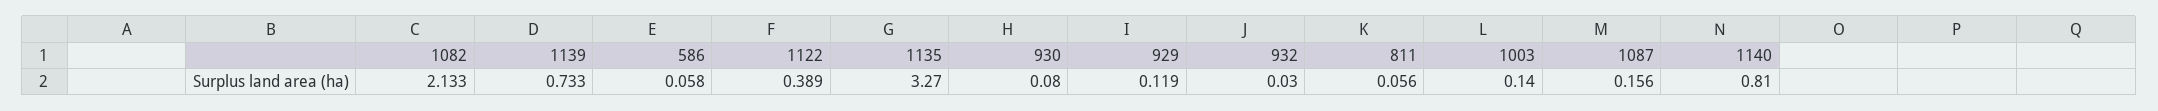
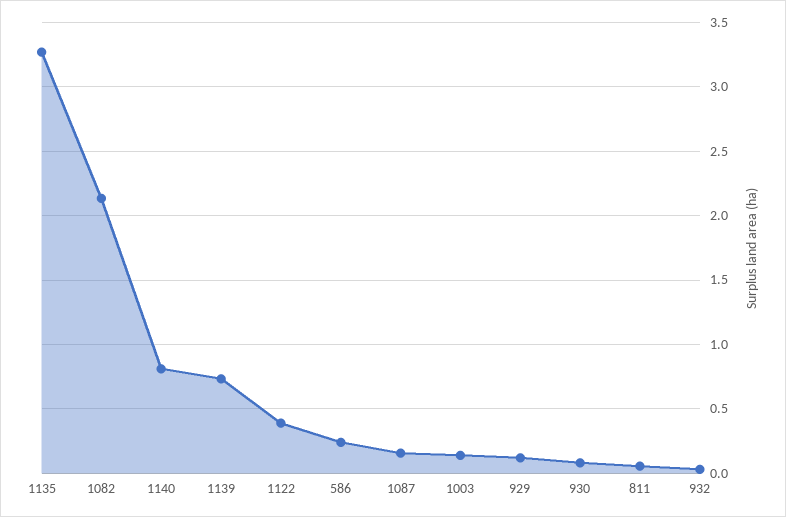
  {
    "1082": 2.133,
    "1139": 0.733,
-   "586": 0.058,
+   "586": 0.25,
    "1122": 0.389,
    "1135": 3.27,
    "930": 0.08,
    "929": 0.119,
    "932": 0.03,
    "811": 0.056,
    "1003": 0.14,
    "1087": 0.156,
    "1140": 0.81
  }

